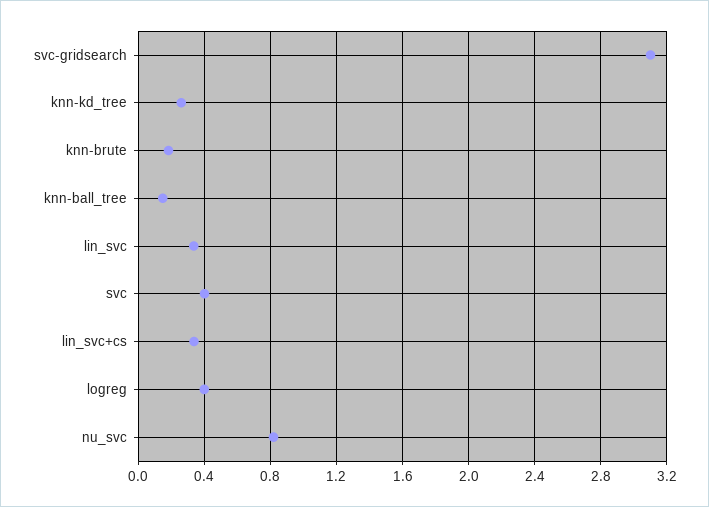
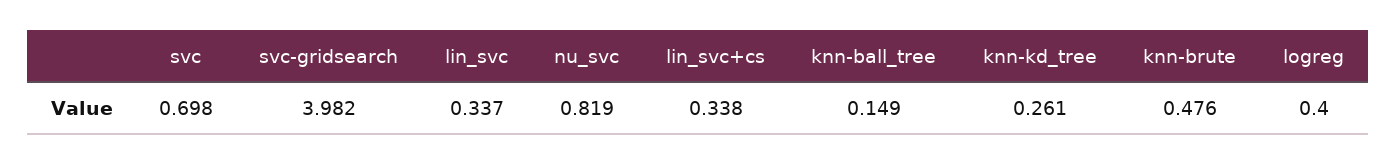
  {
-   "svc-gridsearch": 3.1,
+   "svc-gridsearch": 3.982,
    "knn-kd_tree": 0.261,
-   "knn-brute": 0.2,
+   "knn-brute": 0.476,
    "knn-ball_tree": 0.149,
    "lin_svc": 0.337,
-   "svc": 0.4,
+   "svc": 0.698,
    "lin_svc+cs": 0.338,
    "logreg": 0.4,
    "nu_svc": 0.819
  }

